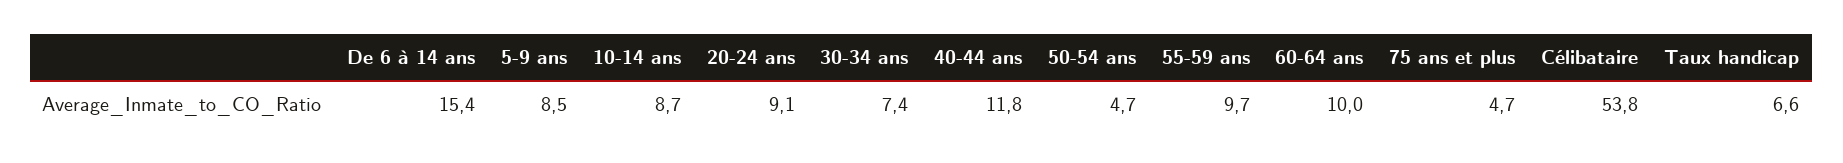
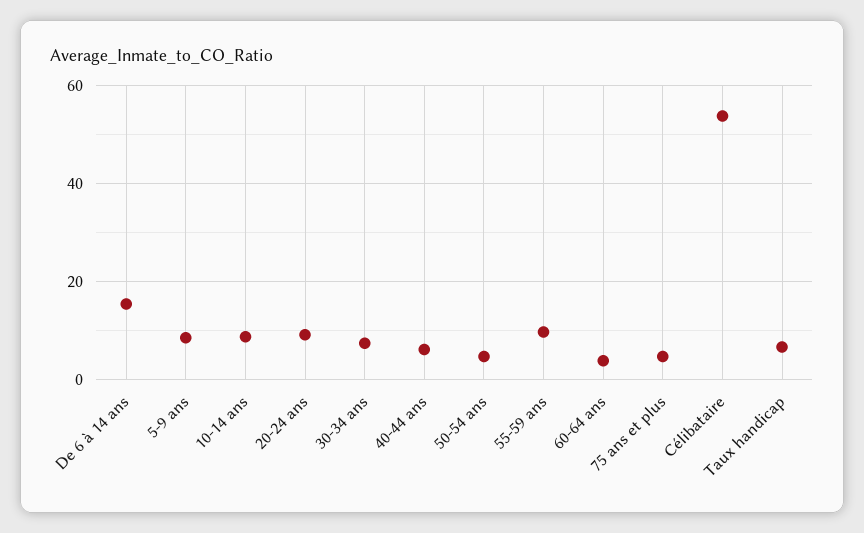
  {
    "De 6 à 14 ans": 15.4,
    "5-9 ans": 8.5,
    "10-14 ans": 8.7,
    "20-24 ans": 9.1,
    "30-34 ans": 7.4,
-   "40-44 ans": 11.8,
+   "40-44 ans": 6,
    "50-54 ans": 4.7,
    "55-59 ans": 9.7,
-   "60-64 ans": 10,
+   "60-64 ans": 4,
    "75 ans et plus": 4.7,
    "Célibataire": 53.8,
    "Taux handicap": 6.6
  }

